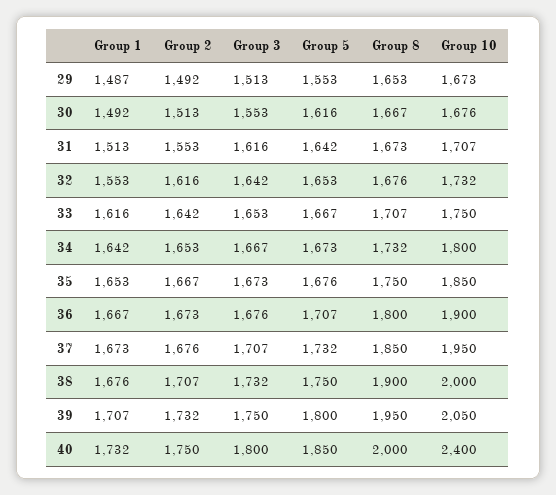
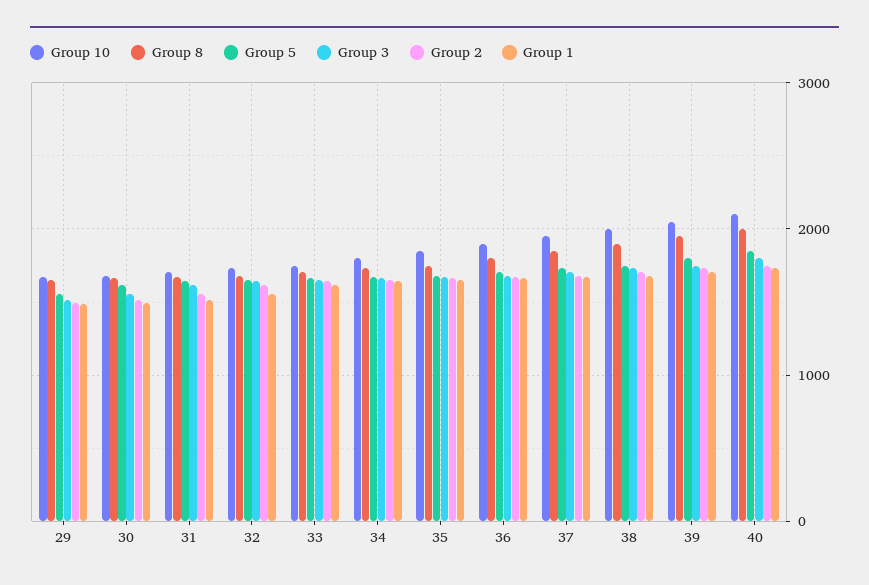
  {
    "Group 1": {
      "29": 1487,
      "30": 1492,
      "31": 1513,
      "32": 1553,
      "33": 1616,
      "34": 1642,
      "35": 1653,
      "36": 1667,
      "37": 1673,
      "38": 1676,
      "39": 1707,
      "40": 1732
    },
    "Group 2": {
      "29": 1492,
      "30": 1513,
      "31": 1553,
      "32": 1616,
      "33": 1642,
      "34": 1653,
      "35": 1667,
      "36": 1673,
      "37": 1676,
      "38": 1707,
      "39": 1732,
      "40": 1750
    },
    "Group 3": {
      "29": 1513,
      "30": 1553,
      "31": 1616,
      "32": 1642,
      "33": 1653,
      "34": 1667,
      "35": 1673,
      "36": 1676,
      "37": 1707,
      "38": 1732,
      "39": 1750,
      "40": 1800
    },
    "Group 5": {
      "29": 1553,
      "30": 1616,
      "31": 1642,
      "32": 1653,
      "33": 1667,
      "34": 1673,
      "35": 1676,
      "36": 1707,
      "37": 1732,
      "38": 1750,
      "39": 1800,
      "40": 1850
    },
    "Group 8": {
      "29": 1653,
      "30": 1667,
      "31": 1673,
      "32": 1676,
      "33": 1707,
      "34": 1732,
      "35": 1750,
      "36": 1800,
      "37": 1850,
      "38": 1900,
      "39": 1950,
      "40": 2000
    },
    "Group 10": {
      "29": 1673,
      "30": 1676,
      "31": 1707,
      "32": 1732,
      "33": 1750,
      "34": 1800,
      "35": 1850,
      "36": 1900,
      "37": 1950,
      "38": 2000,
      "39": 2050,
-     "40": 2400
+     "40": 2100
    }
  }

